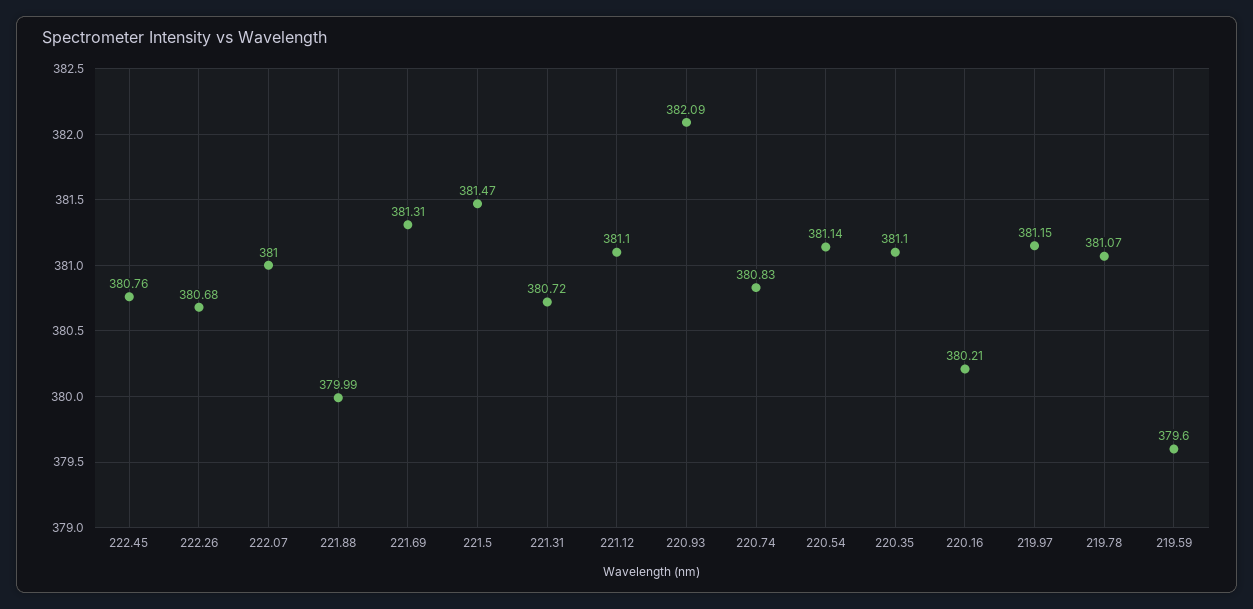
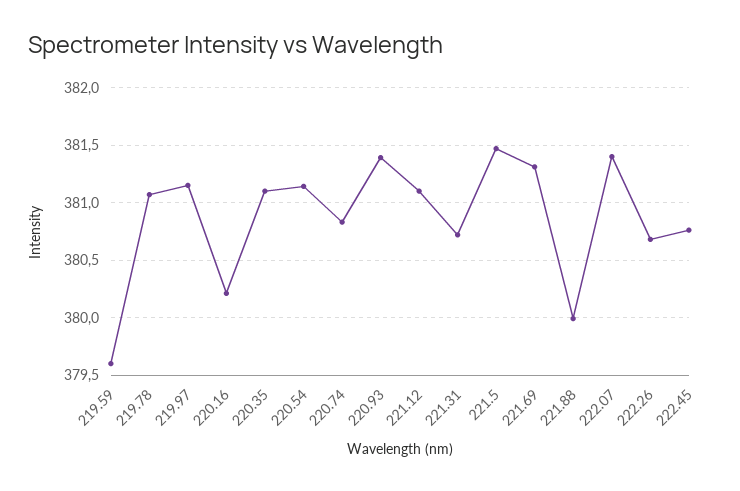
  {
    "222.45": 380.76,
    "222.26": 380.68,
-   "222.07": 381,
+   "222.07": 381.4,
    "221.88": 379.99,
    "221.69": 381.31,
    "221.5": 381.47,
    "221.31": 380.72,
    "221.12": 381.1,
-   "220.93": 382.09,
+   "220.93": 381.4,
    "220.74": 380.83,
    "220.54": 381.14,
    "220.35": 381.1,
    "220.16": 380.21,
    "219.97": 381.15,
    "219.78": 381.07,
    "219.59": 379.6
  }

